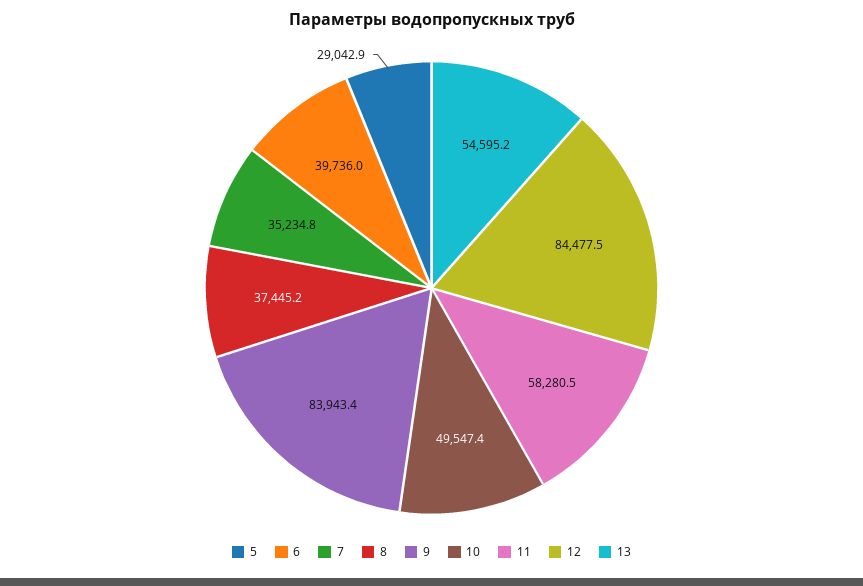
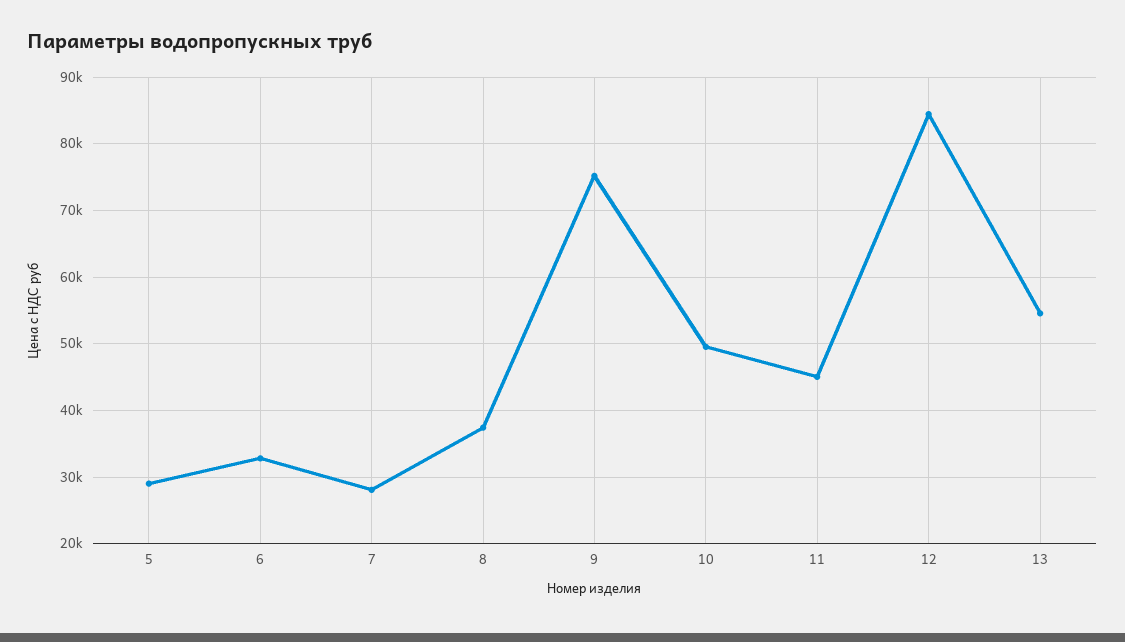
  {
    "5": 29042.9,
-   "6": 39736,
+   "6": 33000,
-   "7": 35234.8,
+   "7": 28000,
    "8": 37445.2,
-   "9": 83943.4,
+   "9": 75000,
    "10": 49547.4,
-   "11": 58280.5,
+   "11": 45000,
    "12": 84477.5,
    "13": 54595.2
  }

